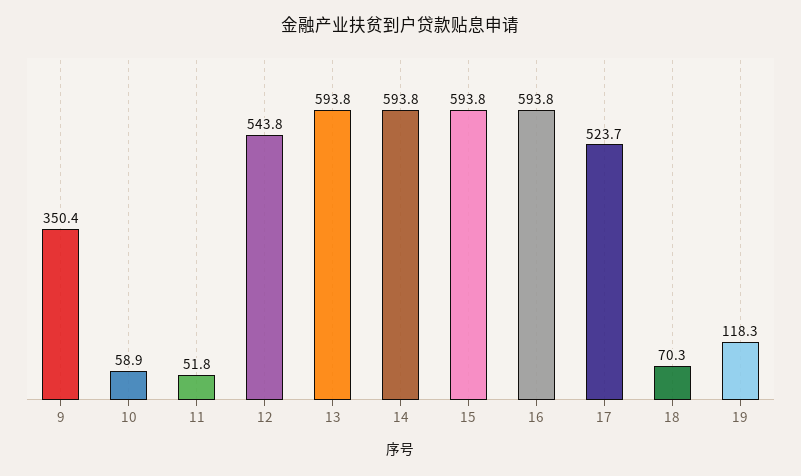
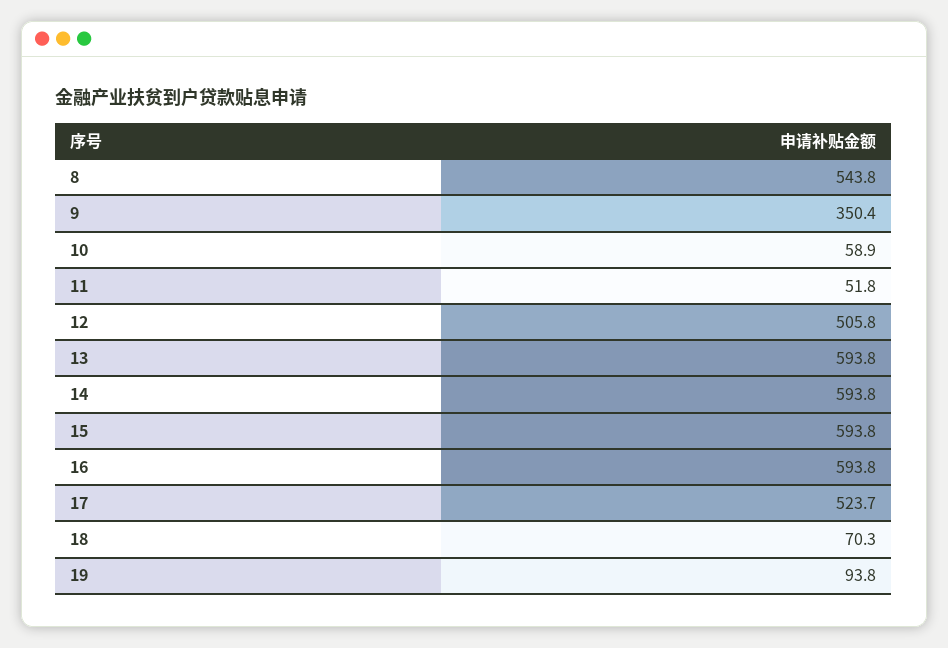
  {
    "9": 350.4,
    "10": 58.9,
    "11": 51.8,
-   "12": 543.8,
+   "12": 505.8,
    "13": 593.8,
    "14": 593.8,
    "15": 593.8,
    "16": 593.8,
    "17": 523.7,
    "18": 70.3,
-   "19": 118.3
+   "19": 93.8,
+   "8": 543.8
  }

